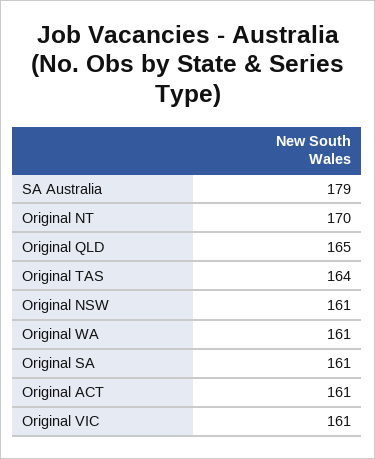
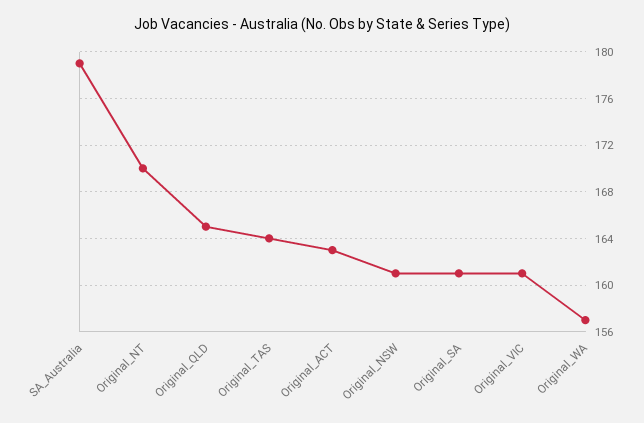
  {
    "SA Australia": 179,
    "Original NT": 170,
    "Original QLD": 165,
    "Original TAS": 164,
    "Original NSW": 161,
-   "Original WA": 161,
+   "Original WA": 157,
    "Original SA": 161,
-   "Original ACT": 161,
+   "Original ACT": 163,
    "Original VIC": 161
  }

